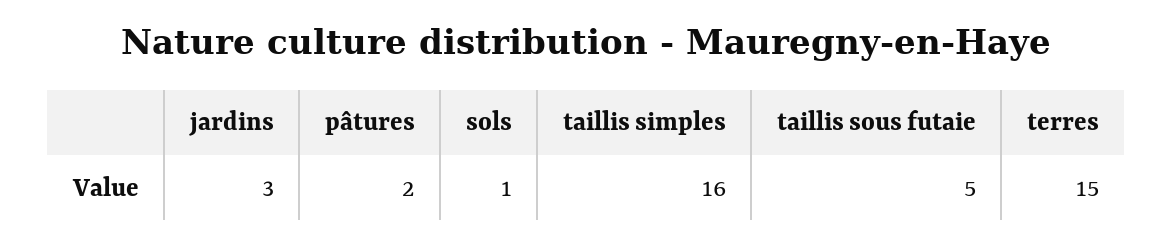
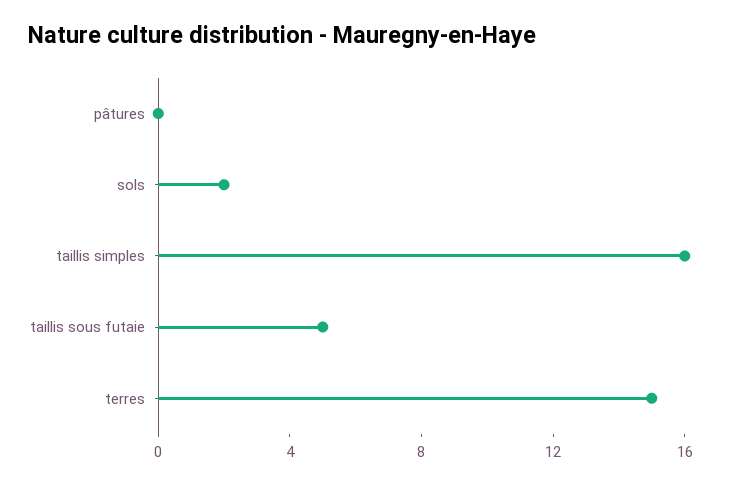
  {
-   "jardins": 3,
-   "pâtures": 2,
+   "pâtures": 0,
-   "sols": 1,
+   "sols": 2,
    "taillis simples": 16,
    "taillis sous futaie": 5,
    "terres": 15
  }

